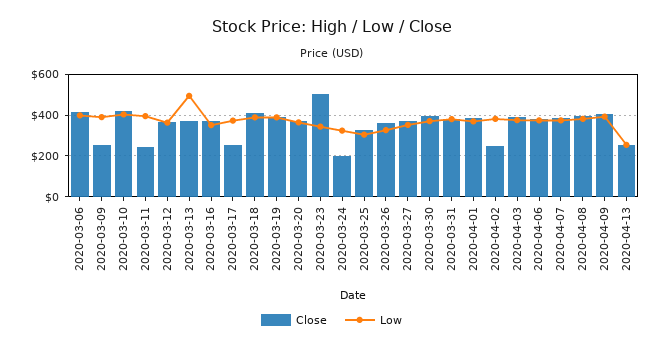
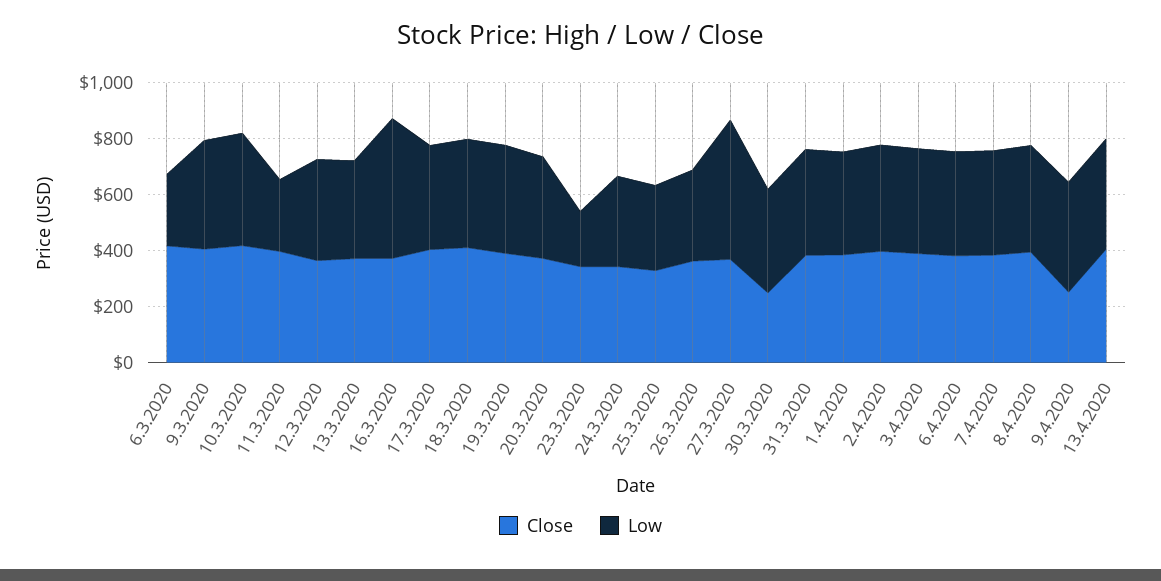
  {
    "Close": {
      "2020-03-06": 400,
-     "2020-03-09": 250,
+     "2020-03-09": 400,
      "2020-03-10": 400,
-     "2020-03-11": 250,
+     "2020-03-11": 400,
      "2020-03-12": 350,
      "2020-03-13": 350,
      "2020-03-16": 350,
-     "2020-03-17": 250,
+     "2020-03-17": 400,
      "2020-03-18": 400,
      "2020-03-19": 400,
      "2020-03-20": 350,
-     "2020-03-23": 500,
+     "2020-03-23": 350,
-     "2020-03-24": 200,
+     "2020-03-24": 350,
      "2020-03-25": 350,
      "2020-03-26": 350,
      "2020-03-27": 350,
-     "2020-03-30": 400,
+     "2020-03-30": 250,
      "2020-03-31": 400,
      "2020-04-01": 400,
-     "2020-04-02": 250,
+     "2020-04-02": 400,
      "2020-04-03": 400,
      "2020-04-06": 400,
      "2020-04-07": 400,
      "2020-04-08": 400,
-     "2020-04-09": 400,
+     "2020-04-09": 250,
-     "2020-04-13": 250
+     "2020-04-13": 400
    },
    "Low": {
-     "2020-03-06": 400,
+     "2020-03-06": 250,
      "2020-03-09": 400,
      "2020-03-10": 400,
-     "2020-03-11": 400,
+     "2020-03-11": 250,
      "2020-03-12": 350,
-     "2020-03-13": 500,
+     "2020-03-13": 350,
-     "2020-03-16": 350,
+     "2020-03-16": 500,
      "2020-03-17": 350,
      "2020-03-18": 400,
      "2020-03-19": 400,
      "2020-03-20": 350,
-     "2020-03-23": 350,
+     "2020-03-23": 200,
      "2020-03-24": 300,
      "2020-03-25": 300,
      "2020-03-26": 350,
-     "2020-03-27": 350,
+     "2020-03-27": 500,
      "2020-03-30": 350,
      "2020-03-31": 400,
      "2020-04-01": 350,
      "2020-04-02": 400,
      "2020-04-03": 400,
      "2020-04-06": 350,
      "2020-04-07": 350,
      "2020-04-08": 400,
      "2020-04-09": 400,
-     "2020-04-13": 250
+     "2020-04-13": 400
    }
  }

